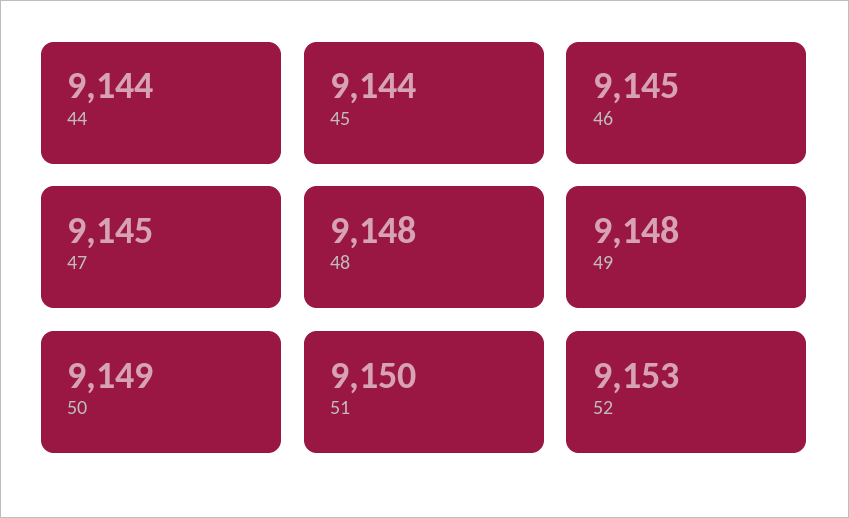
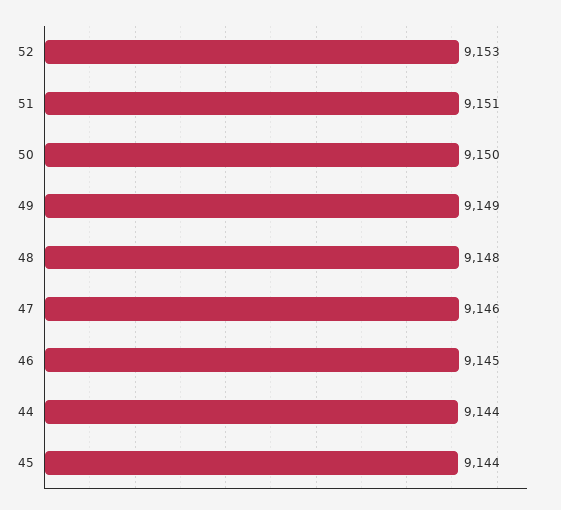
  {
    "44": 9144,
    "45": 9144,
    "46": 9145,
-   "47": 9145,
+   "47": 9146,
    "48": 9148,
-   "49": 9148,
+   "49": 9149,
-   "50": 9149,
+   "50": 9150,
-   "51": 9150,
+   "51": 9151,
    "52": 9153
  }

